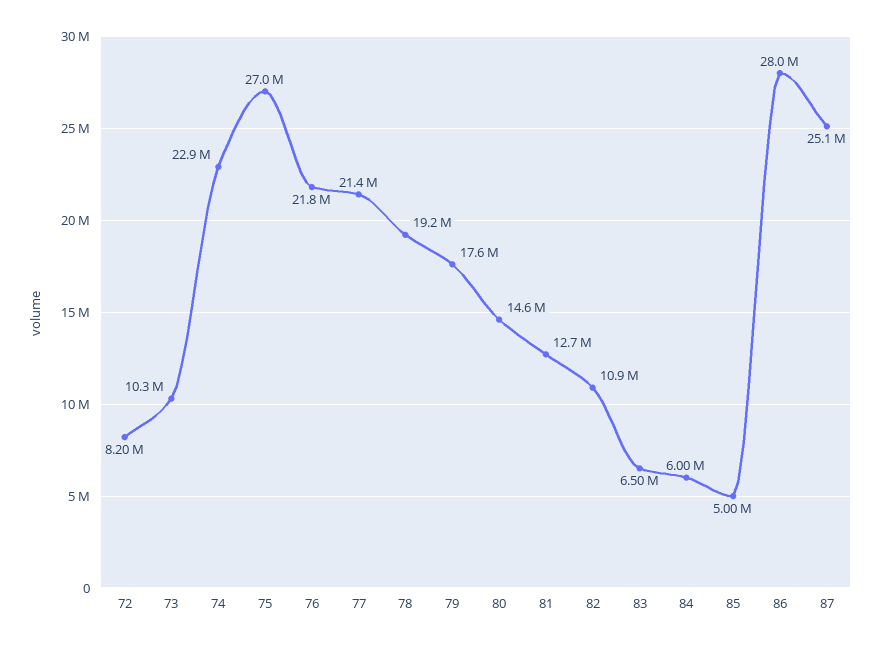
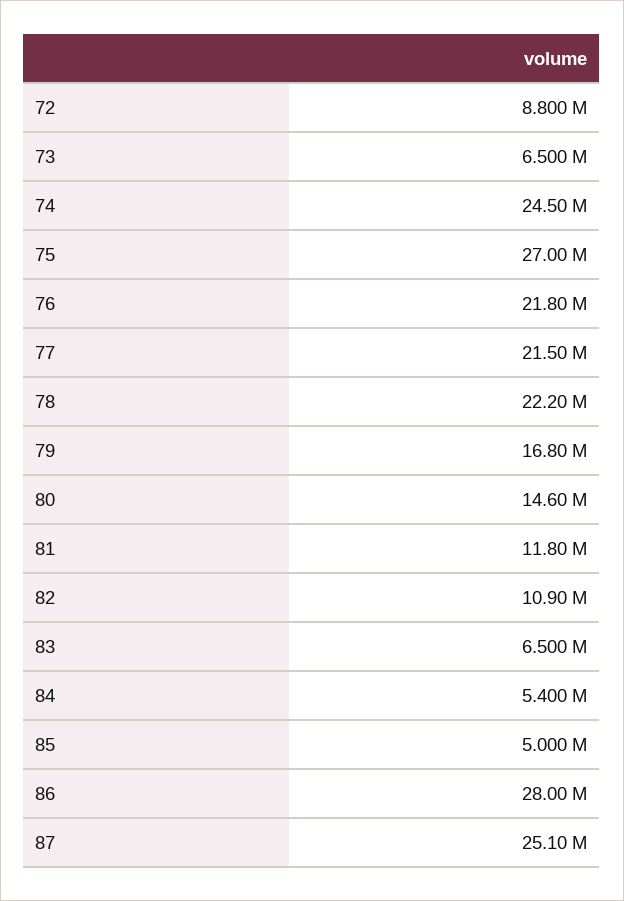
  {
-   "72": 8200000,
+   "72": 8800000,
-   "73": 10300000,
+   "73": 6500000,
-   "74": 22900000,
+   "74": 24500000,
    "75": 27000000,
    "76": 21800000,
-   "77": 21400000,
+   "77": 21500000,
-   "78": 19200000,
+   "78": 22200000,
-   "79": 17600000,
+   "79": 16800000,
    "80": 14600000,
-   "81": 12700000,
+   "81": 11800000,
    "82": 10900000,
    "83": 6500000,
-   "84": 6000000,
+   "84": 5400000,
    "85": 5000000,
    "86": 28000000,
    "87": 25100000
  }

